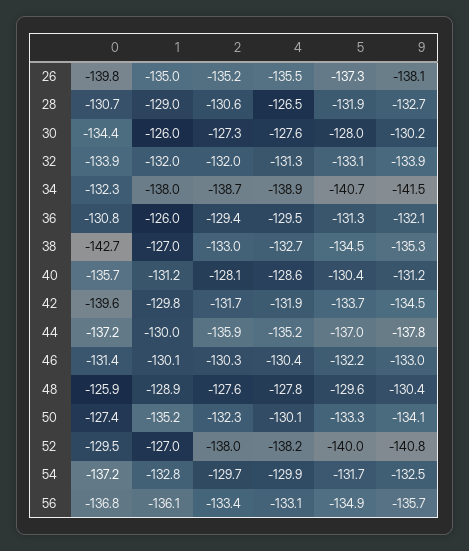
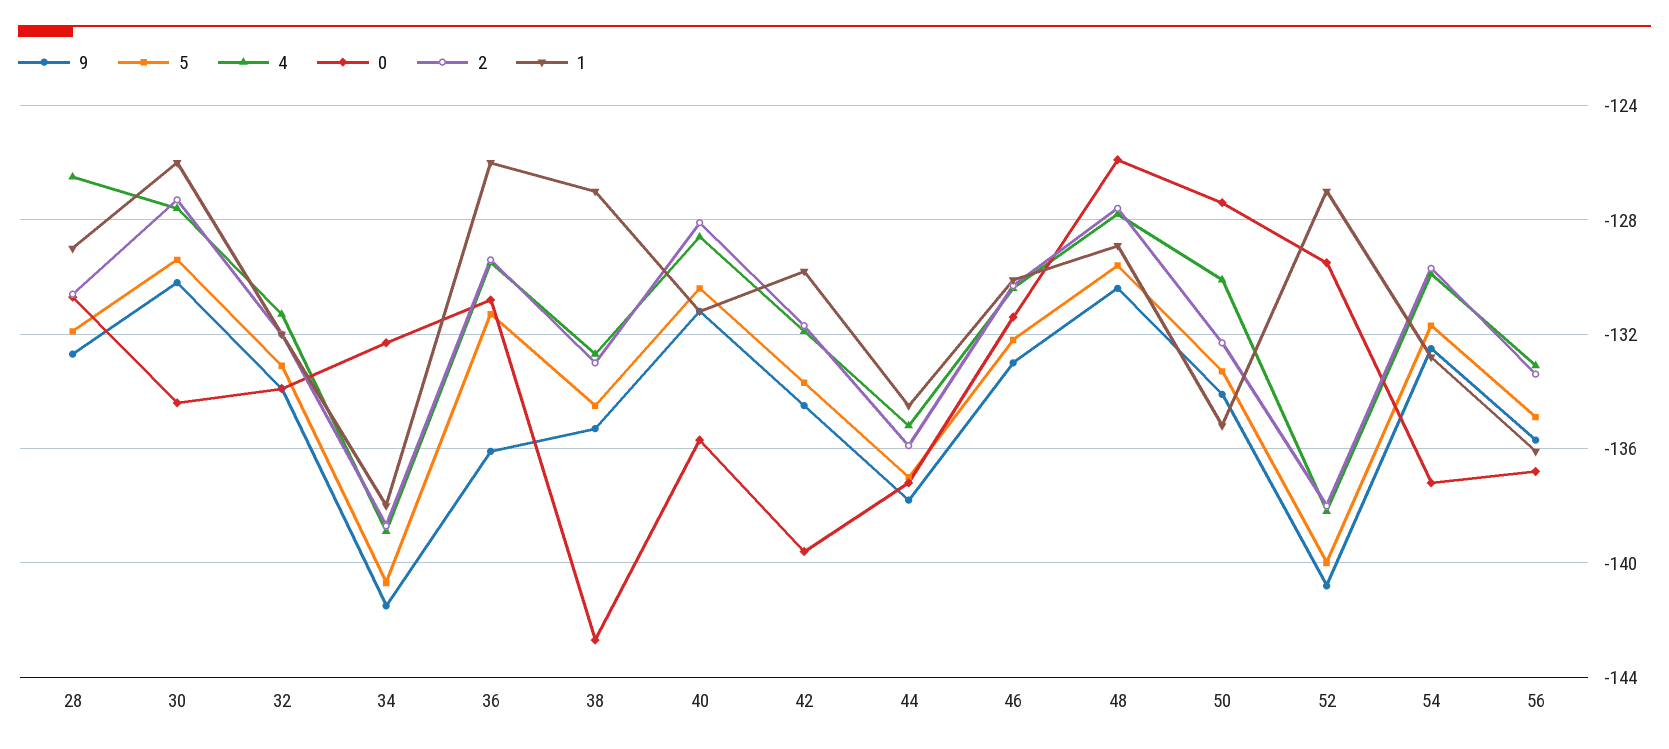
  {
    "0": {
-     "26": -139.8,
      "28": -130.7,
      "30": -134.4,
      "32": -133.9,
      "34": -132.3,
      "36": -130.8,
      "38": -142.7,
      "40": -135.7,
      "42": -139.6,
      "44": -137.2,
      "46": -131.4,
      "48": -125.9,
      "50": -127.4,
      "52": -129.5,
      "54": -137.2,
      "56": -136.8
    },
    "1": {
-     "26": -135,
      "28": -129,
      "30": -126,
      "32": -132,
      "34": -138,
      "36": -126,
      "38": -127,
      "40": -131.2,
      "42": -129.8,
-     "44": -130,
+     "44": -134.5,
      "46": -130.1,
      "48": -128.9,
      "50": -135.2,
      "52": -127,
      "54": -132.8,
      "56": -136.1
    },
    "2": {
-     "26": -135.2,
      "28": -130.6,
      "30": -127.3,
      "32": -132,
      "34": -138.7,
      "36": -129.4,
      "38": -133,
      "40": -128.1,
      "42": -131.7,
      "44": -135.9,
      "46": -130.3,
      "48": -127.6,
      "50": -132.3,
      "52": -138,
      "54": -129.7,
      "56": -133.4
    },
    "4": {
-     "26": -135.5,
      "28": -126.5,
      "30": -127.6,
      "32": -131.3,
      "34": -138.9,
      "36": -129.5,
      "38": -132.7,
      "40": -128.6,
      "42": -131.9,
      "44": -135.2,
      "46": -130.4,
      "48": -127.8,
      "50": -130.1,
      "52": -138.2,
      "54": -129.9,
      "56": -133.1
    },
    "5": {
-     "26": -137.3,
      "28": -131.9,
-     "30": -128,
+     "30": -129.5,
      "32": -133.1,
      "34": -140.7,
      "36": -131.3,
      "38": -134.5,
      "40": -130.4,
      "42": -133.7,
      "44": -137,
      "46": -132.2,
      "48": -129.6,
      "50": -133.3,
      "52": -140,
      "54": -131.7,
      "56": -134.9
    },
    "9": {
-     "26": -138.1,
      "28": -132.7,
      "30": -130.2,
      "32": -133.9,
      "34": -141.5,
-     "36": -132.1,
+     "36": -136,
      "38": -135.3,
      "40": -131.2,
      "42": -134.5,
      "44": -137.8,
      "46": -133,
      "48": -130.4,
      "50": -134.1,
      "52": -140.8,
      "54": -132.5,
      "56": -135.7
    }
  }

